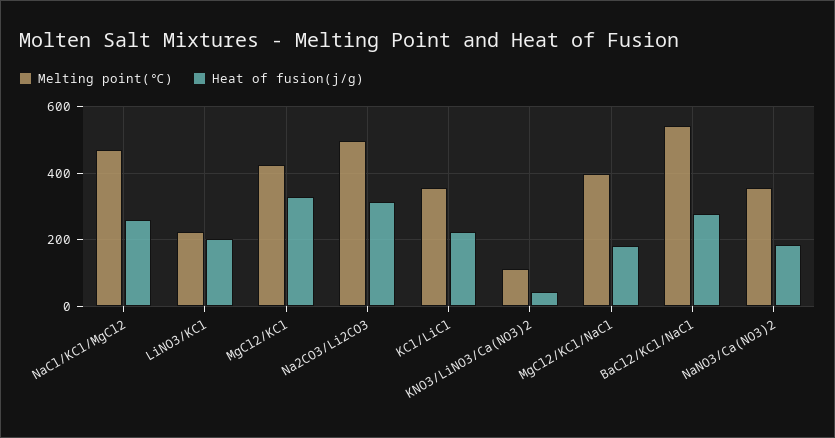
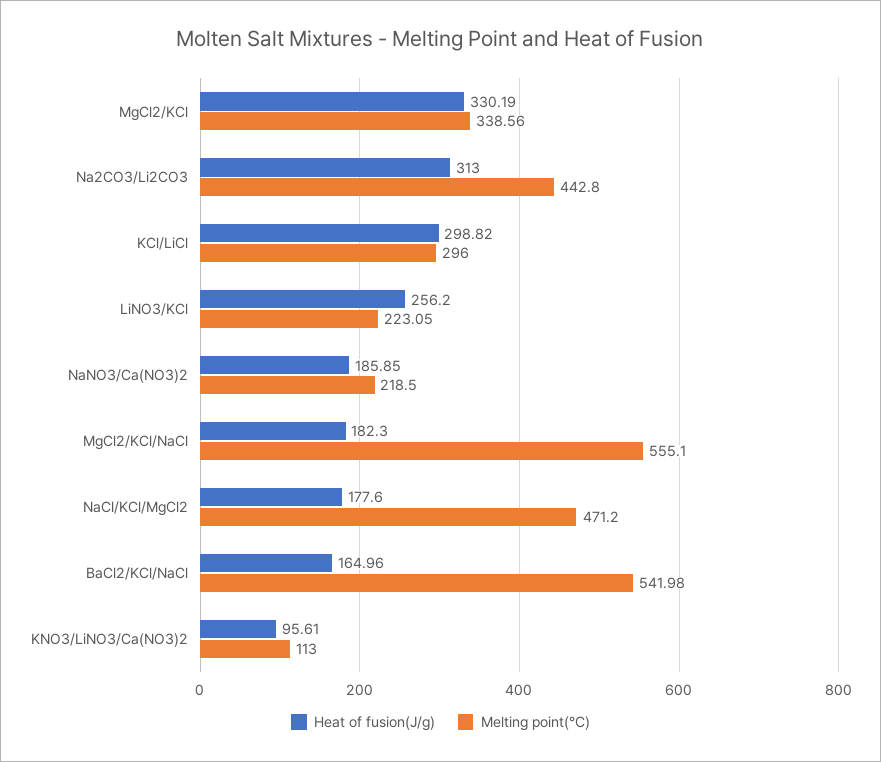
  {
    "Melting point(℃)": {
      "NaCl/KCl/MgCl2": 471.2,
      "LiNO3/KCl": 223.05,
-     "MgCl2/KCl": 420,
+     "MgCl2/KCl": 338.56,
-     "Na2CO3/Li2CO3": 500,
+     "Na2CO3/Li2CO3": 442.8,
-     "KCl/LiCl": 360,
+     "KCl/LiCl": 296,
      "KNO3/LiNO3/Ca(NO3)2": 113,
-     "MgCl2/KCl/NaCl": 400,
+     "MgCl2/KCl/NaCl": 555.1,
      "BaCl2/KCl/NaCl": 541.98,
-     "NaNO3/Ca(NO3)2": 360
+     "NaNO3/Ca(NO3)2": 218.5
    },
    "Heat of fusion(j/g)": {
-     "NaCl/KCl/MgCl2": 260,
+     "NaCl/KCl/MgCl2": 177.6,
-     "LiNO3/KCl": 200,
+     "LiNO3/KCl": 256.2,
      "MgCl2/KCl": 330.19,
      "Na2CO3/Li2CO3": 313,
-     "KCl/LiCl": 220,
+     "KCl/LiCl": 298.82,
-     "KNO3/LiNO3/Ca(NO3)2": 40,
+     "KNO3/LiNO3/Ca(NO3)2": 95.61,
      "MgCl2/KCl/NaCl": 182.3,
-     "BaCl2/KCl/NaCl": 280,
+     "BaCl2/KCl/NaCl": 164.96,
      "NaNO3/Ca(NO3)2": 185.85
    }
  }

